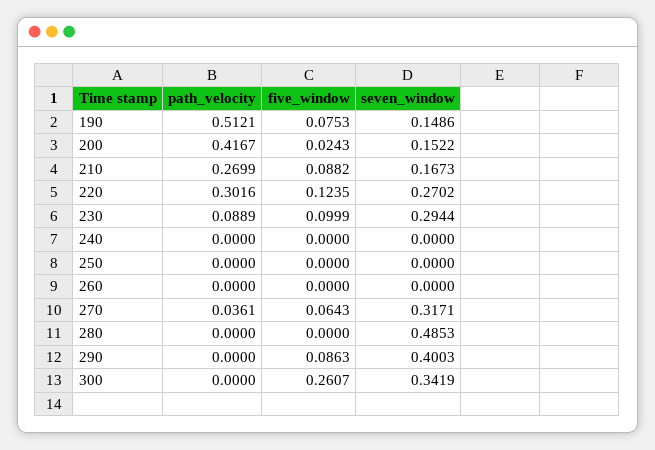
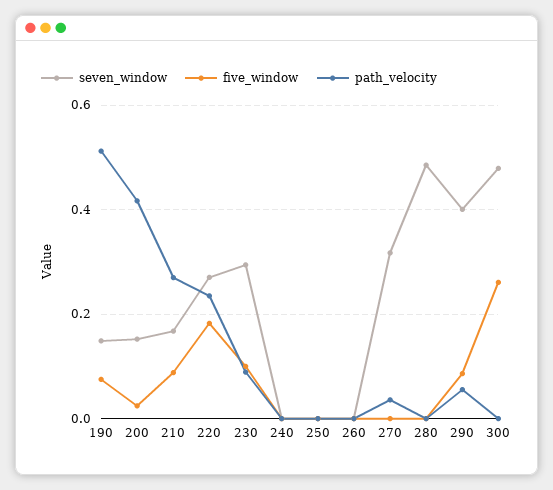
  {
    "path_velocity": {
      "190": 0.5121,
      "200": 0.4167,
      "210": 0.2699,
-     "220": 0.3016,
+     "220": 0.24,
      "230": 0.0889,
      "240": 0,
      "250": 0,
      "260": 0,
      "270": 0.0361,
      "280": 0,
-     "290": 0,
+     "290": 0.06,
      "300": 0
    },
    "five_window": {
      "190": 0.0753,
      "200": 0.0243,
      "210": 0.0882,
-     "220": 0.1235,
+     "220": 0.18,
      "230": 0.0999,
      "240": 0,
      "250": 0,
      "260": 0,
-     "270": 0.0643,
+     "270": 0,
      "280": 0,
      "290": 0.0863,
      "300": 0.2607
    },
    "seven_window": {
      "190": 0.1486,
      "200": 0.1522,
      "210": 0.1673,
      "220": 0.2702,
      "230": 0.2944,
      "240": 0,
      "250": 0,
      "260": 0,
      "270": 0.3171,
      "280": 0.4853,
      "290": 0.4003,
-     "300": 0.3419
+     "300": 0.48
    }
  }

